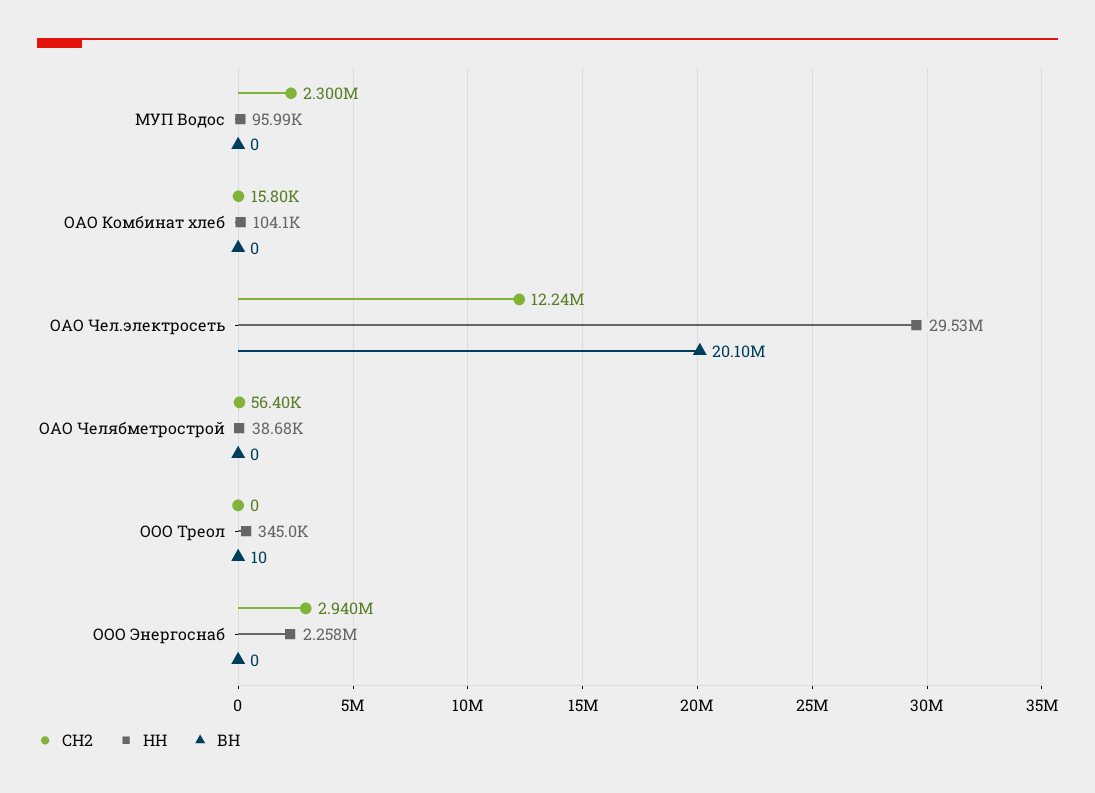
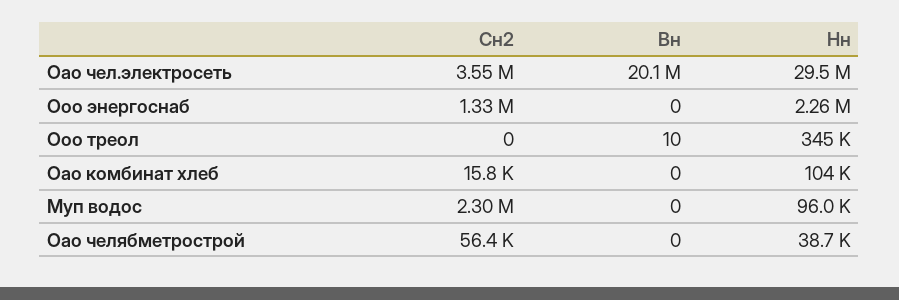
  {
    "СН2": {
      "МУП Водос": 2300000,
      "ОАО Комбинат хлеб": 15800,
-     "ОАО Чел.электросеть": 12240000,
+     "ОАО Чел.электросеть": 3550000,
      "ОАО Челябметрострой": 56400,
      "ООО Треол": 0,
-     "ООО Энергоснаб": 2940000
+     "ООО Энергоснаб": 1330000
    },
    "НН": {
      "МУП Водос": 95990,
      "ОАО Комбинат хлеб": 104100,
      "ОАО Чел.электросеть": 29530000,
      "ОАО Челябметрострой": 38680,
      "ООО Треол": 345000,
      "ООО Энергоснаб": 2258000
    },
    "ВН": {
      "МУП Водос": 0,
      "ОАО Комбинат хлеб": 0,
      "ОАО Чел.электросеть": 20100000,
      "ОАО Челябметрострой": 0,
      "ООО Треол": 10,
      "ООО Энергоснаб": 0
    }
  }

